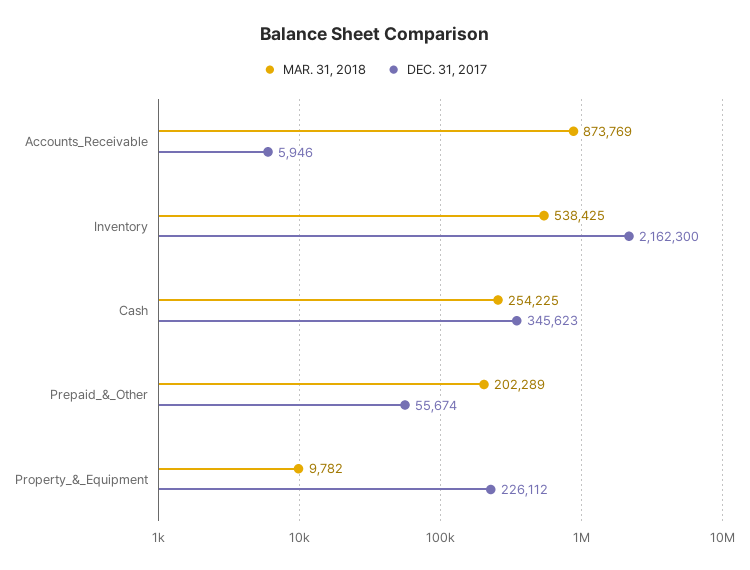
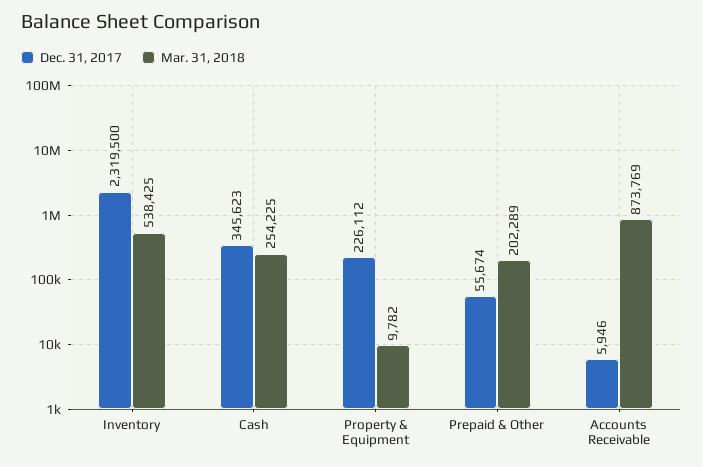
  {
    "MAR. 31, 2018": {
      "Accounts_Receivable": 873769,
      "Inventory": 538425,
      "Cash": 254225,
      "Prepaid_&_Other": 202289,
      "Property_&_Equipment": 9782
    },
    "DEC. 31, 2017": {
      "Accounts_Receivable": 5946,
-     "Inventory": 2162300,
+     "Inventory": 2319500,
      "Cash": 345623,
      "Prepaid_&_Other": 55674,
      "Property_&_Equipment": 226112
    }
  }

